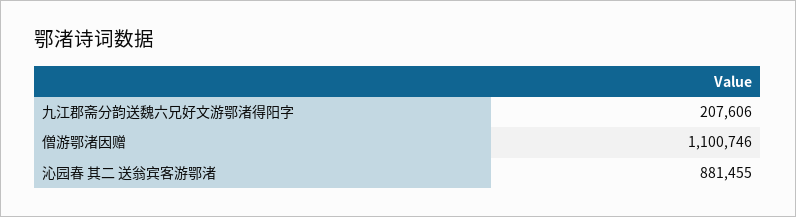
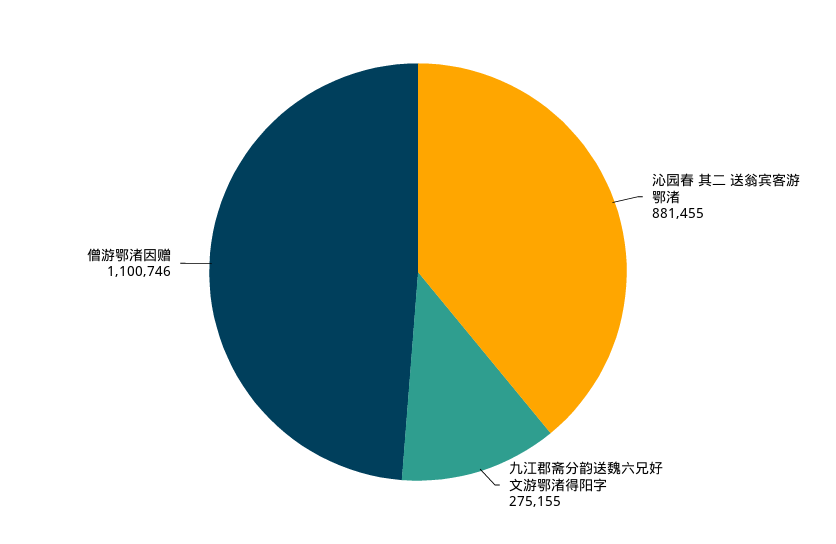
  {
-   "九江郡斋分韵送魏六兄好文游鄂渚得阳字": 207606,
+   "九江郡斋分韵送魏六兄好文游鄂渚得阳字": 275155,
    "僧游鄂渚因赠": 1100746,
    "沁园春 其二 送翁宾客游鄂渚": 881455
  }

